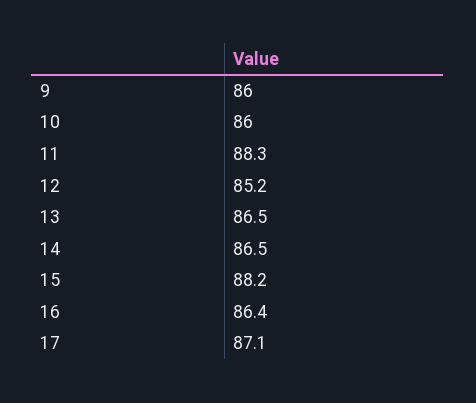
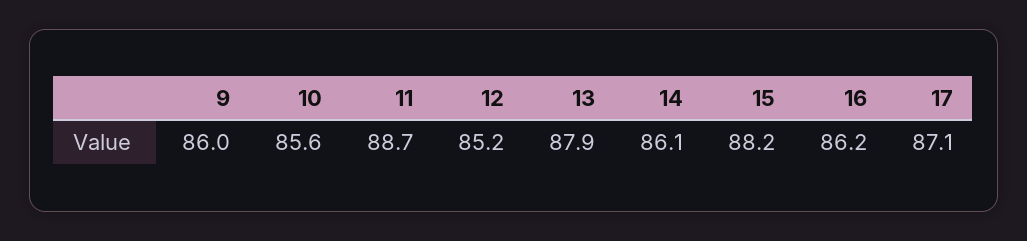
  {
    "9": 86,
-   "10": 86,
+   "10": 85.6,
-   "11": 88.3,
+   "11": 88.7,
    "12": 85.2,
-   "13": 86.5,
+   "13": 87.9,
-   "14": 86.5,
+   "14": 86.1,
    "15": 88.2,
-   "16": 86.4,
+   "16": 86.2,
    "17": 87.1
  }

